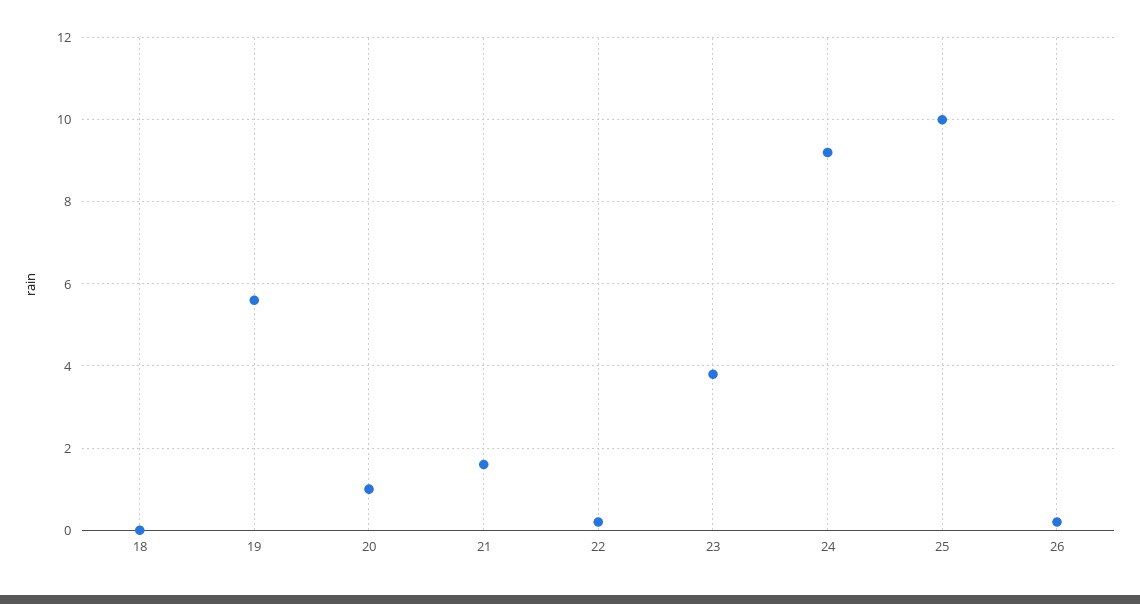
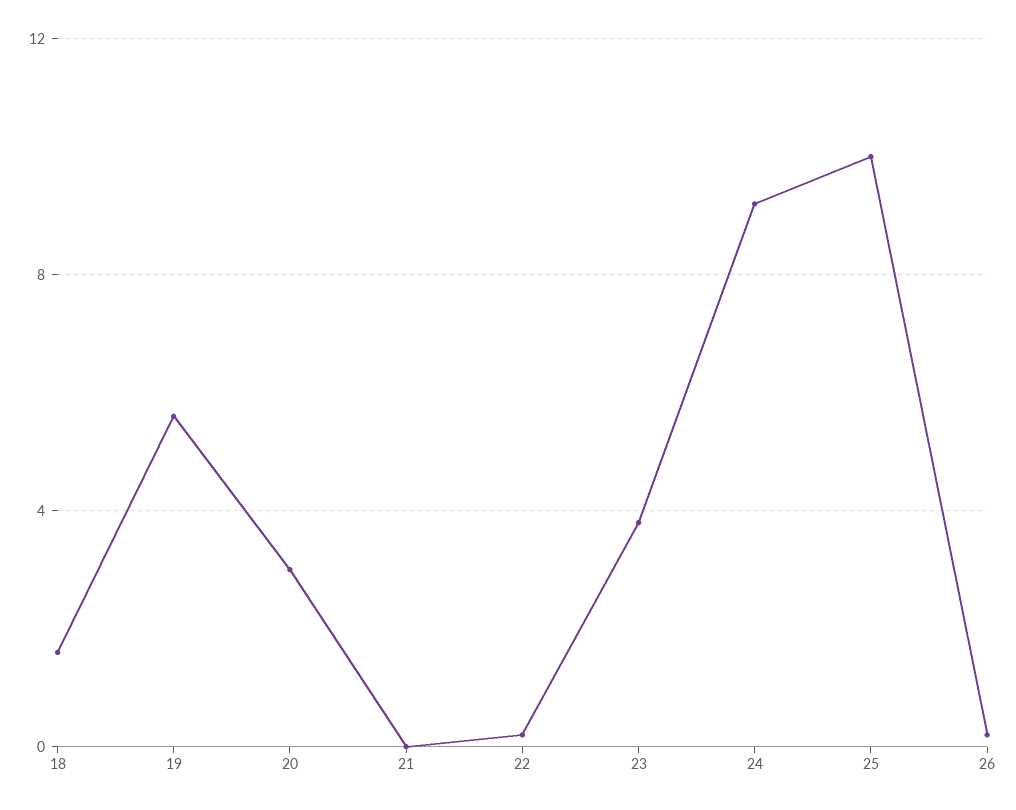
  {
-   "18": 0,
+   "18": 1.5,
    "19": 5.5,
-   "20": 1,
+   "20": 3,
-   "21": 1.5,
+   "21": 0,
    "22": 0,
    "23": 4,
    "24": 9,
    "25": 10,
    "26": 0
  }

